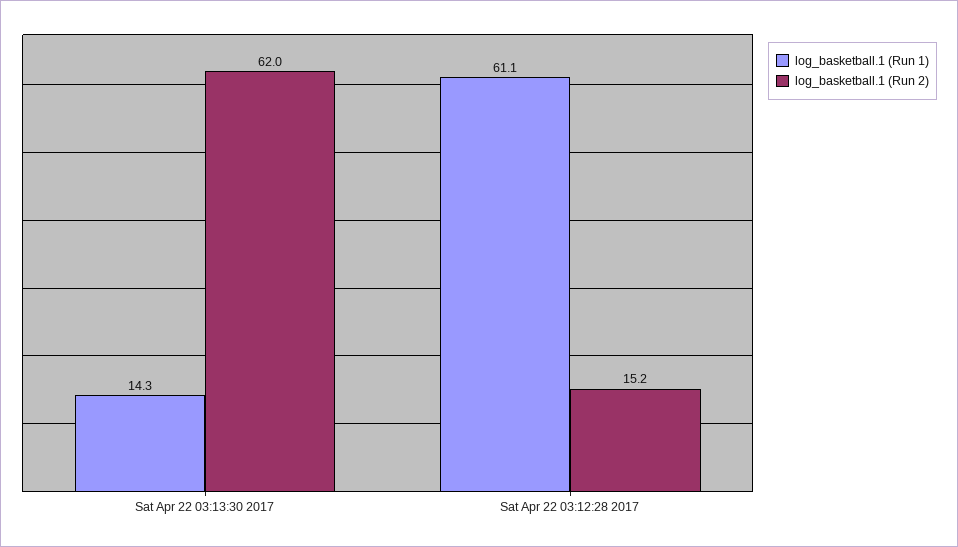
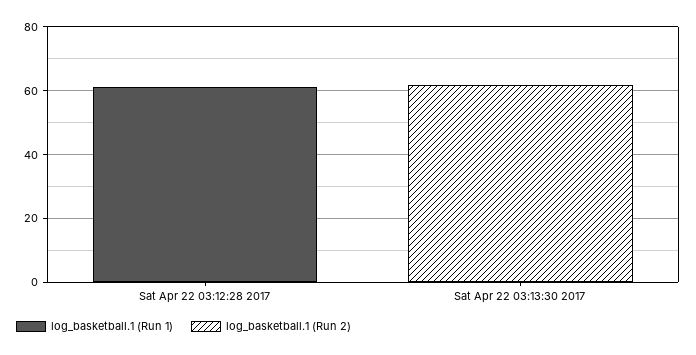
  {
    "log_basketball.1 (Run 1)": {
-     "Sat Apr 22 03:13:30 2017": 14.3,
+     "Sat Apr 22 03:13:30 2017": 0,
      "Sat Apr 22 03:12:28 2017": 61.1
    },
    "log_basketball.1 (Run 2)": {
      "Sat Apr 22 03:13:30 2017": 62,
-     "Sat Apr 22 03:12:28 2017": 15.2
+     "Sat Apr 22 03:12:28 2017": 0
    }
  }

